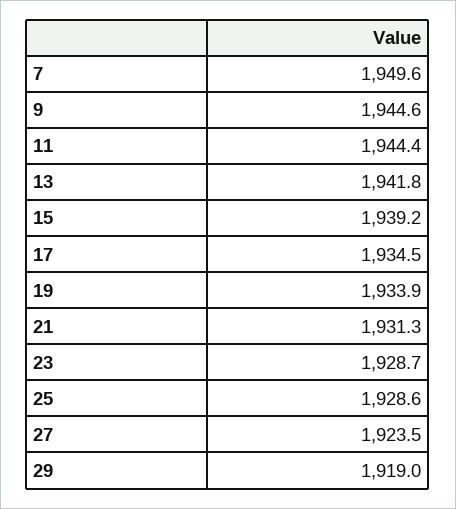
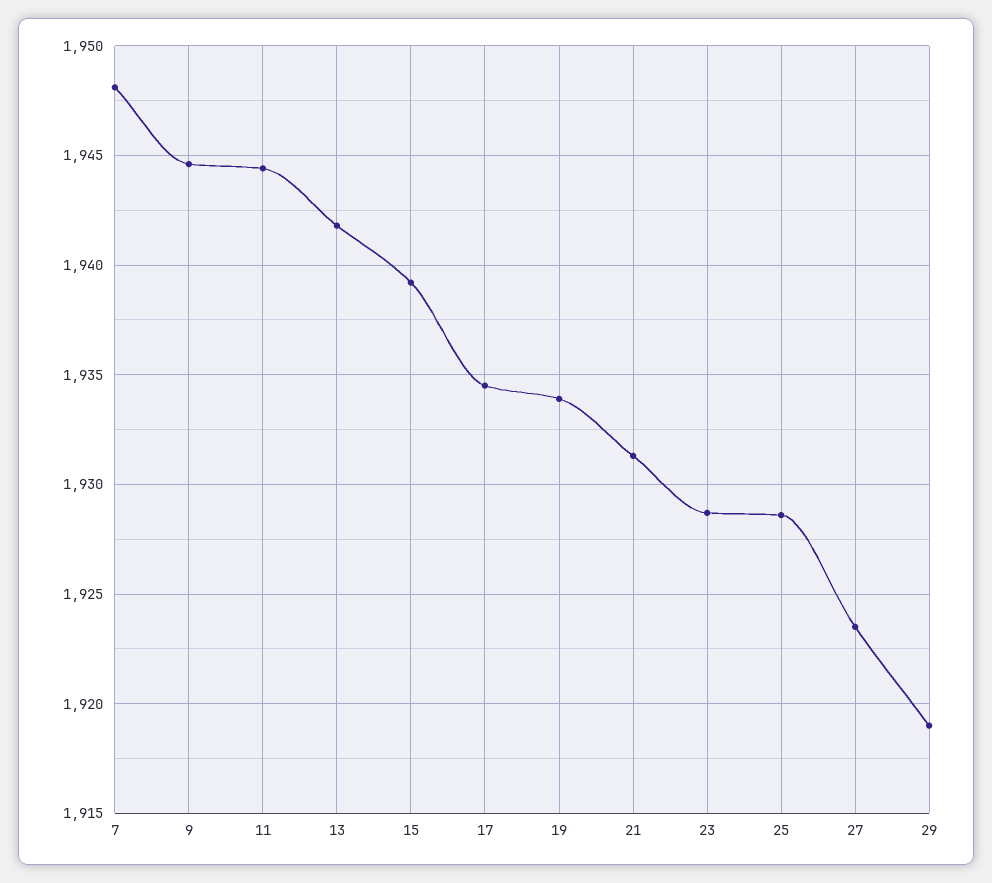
  {
-   "7": 1949.6,
+   "7": 1948,
    "9": 1944.6,
    "11": 1944.4,
    "13": 1941.8,
    "15": 1939.2,
    "17": 1934.5,
    "19": 1933.9,
    "21": 1931.3,
    "23": 1928.7,
    "25": 1928.6,
    "27": 1923.5,
    "29": 1919
  }

